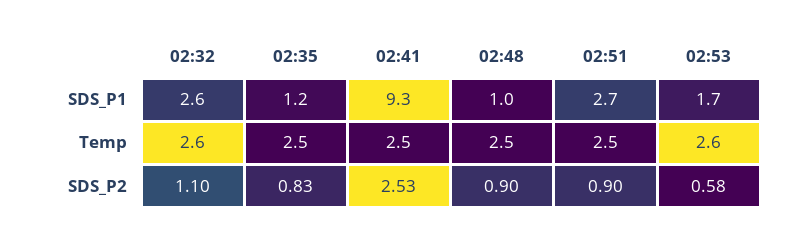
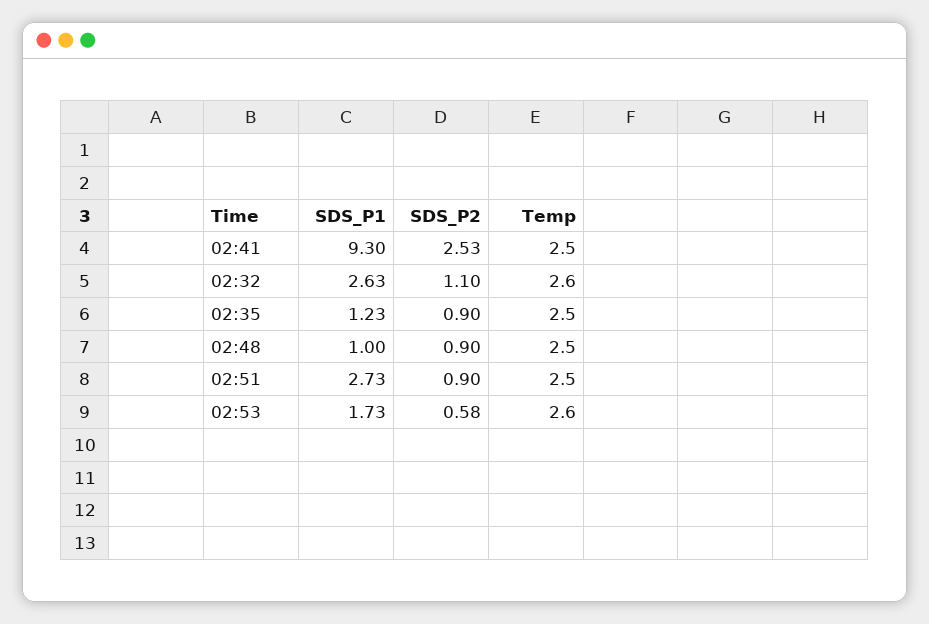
  {
    "02:32": {
      "SDS_P1": 2.63,
      "Temp": 2.6,
      "SDS_P2": 1.1
    },
    "02:35": {
      "SDS_P1": 1.23,
      "Temp": 2.5,
-     "SDS_P2": 0.83
+     "SDS_P2": 0.9
    },
    "02:41": {
      "SDS_P1": 9.3,
      "Temp": 2.5,
      "SDS_P2": 2.53
    },
    "02:48": {
      "SDS_P1": 1,
      "Temp": 2.5,
      "SDS_P2": 0.9
    },
    "02:51": {
      "SDS_P1": 2.73,
      "Temp": 2.5,
      "SDS_P2": 0.9
    },
    "02:53": {
      "SDS_P1": 1.73,
      "Temp": 2.6,
      "SDS_P2": 0.58
    }
  }

